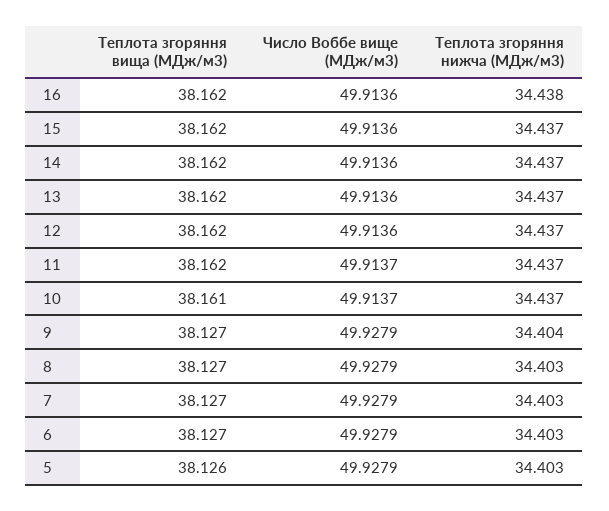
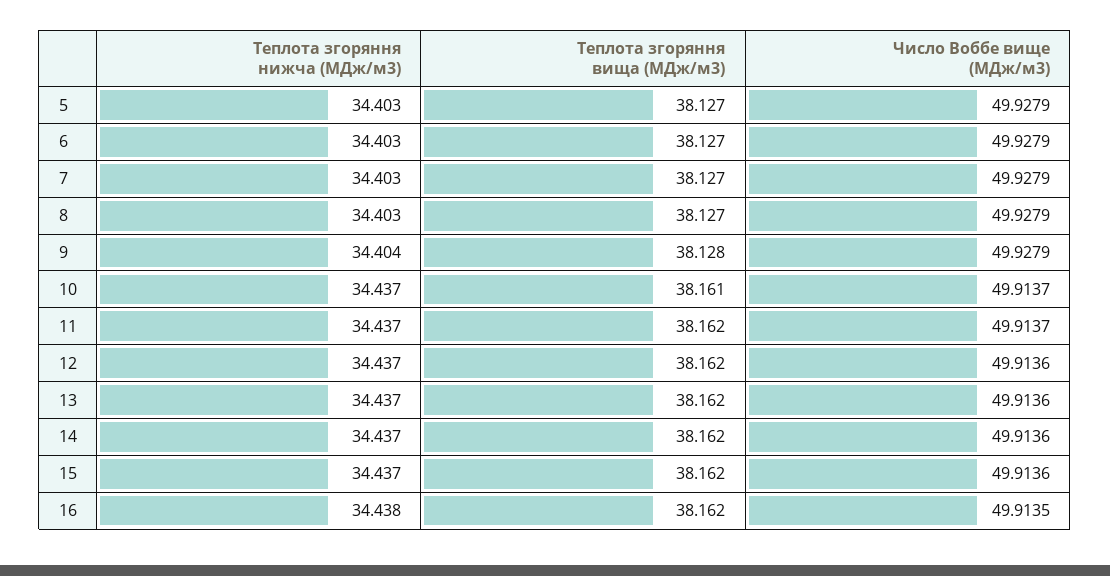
  {
    "Теплота згоряння вища (МДж/м3)": {
      "16": 38.162,
      "15": 38.162,
      "14": 38.162,
      "13": 38.162,
      "12": 38.162,
      "11": 38.162,
      "10": 38.161,
-     "9": 38.127,
+     "9": 38.128,
      "8": 38.127,
      "7": 38.127,
      "6": 38.127,
-     "5": 38.126
+     "5": 38.127
    },
    "Число Воббе вище (МДж/м3)": {
-     "16": 49.9136,
+     "16": 49.9135,
      "15": 49.9136,
      "14": 49.9136,
      "13": 49.9136,
      "12": 49.9136,
      "11": 49.9137,
      "10": 49.9137,
      "9": 49.9279,
      "8": 49.9279,
      "7": 49.9279,
      "6": 49.9279,
      "5": 49.9279
    },
    "Теплота згоряння нижча (МДж/м3)": {
      "16": 34.438,
      "15": 34.437,
      "14": 34.437,
      "13": 34.437,
      "12": 34.437,
      "11": 34.437,
      "10": 34.437,
      "9": 34.404,
      "8": 34.403,
      "7": 34.403,
      "6": 34.403,
      "5": 34.403
    }
  }

